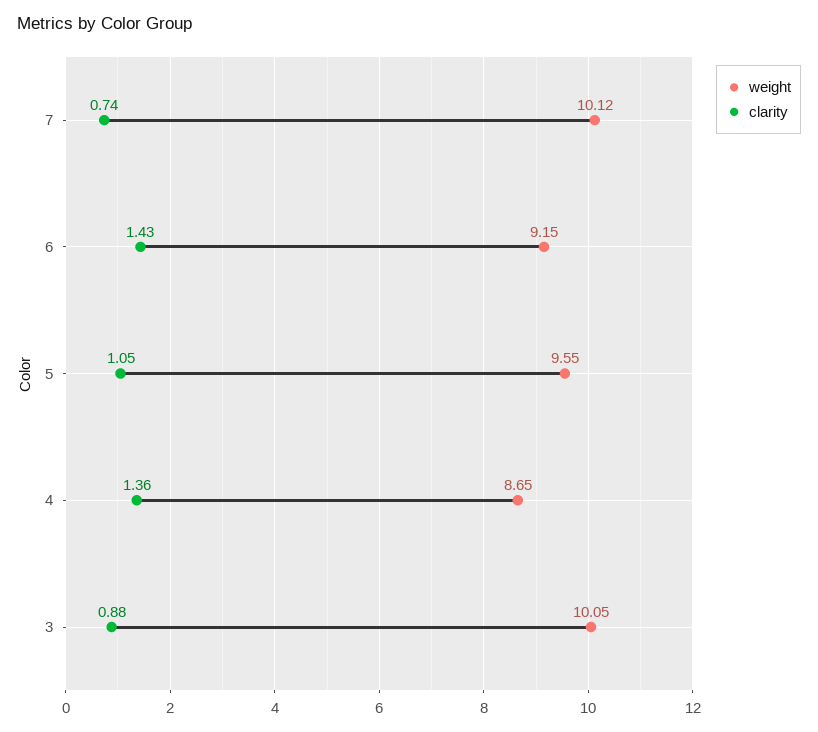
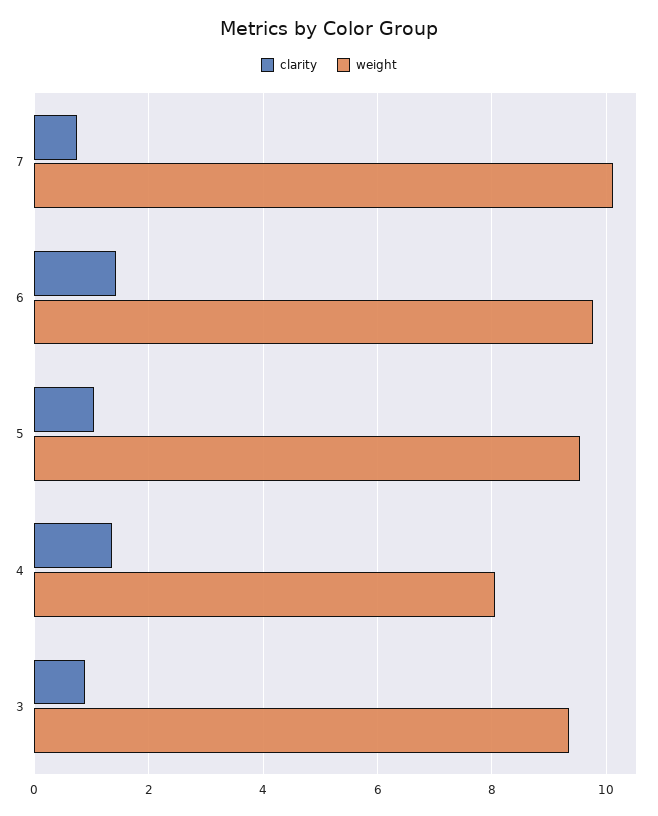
  {
    "weight": {
      "7": 10.12,
-     "6": 9.15,
+     "6": 9.8,
      "5": 9.55,
-     "4": 8.65,
+     "4": 8,
-     "3": 10.05
+     "3": 9.4
    },
    "clarity": {
      "7": 0.74,
      "6": 1.43,
      "5": 1.05,
      "4": 1.36,
      "3": 0.88
    }
  }

